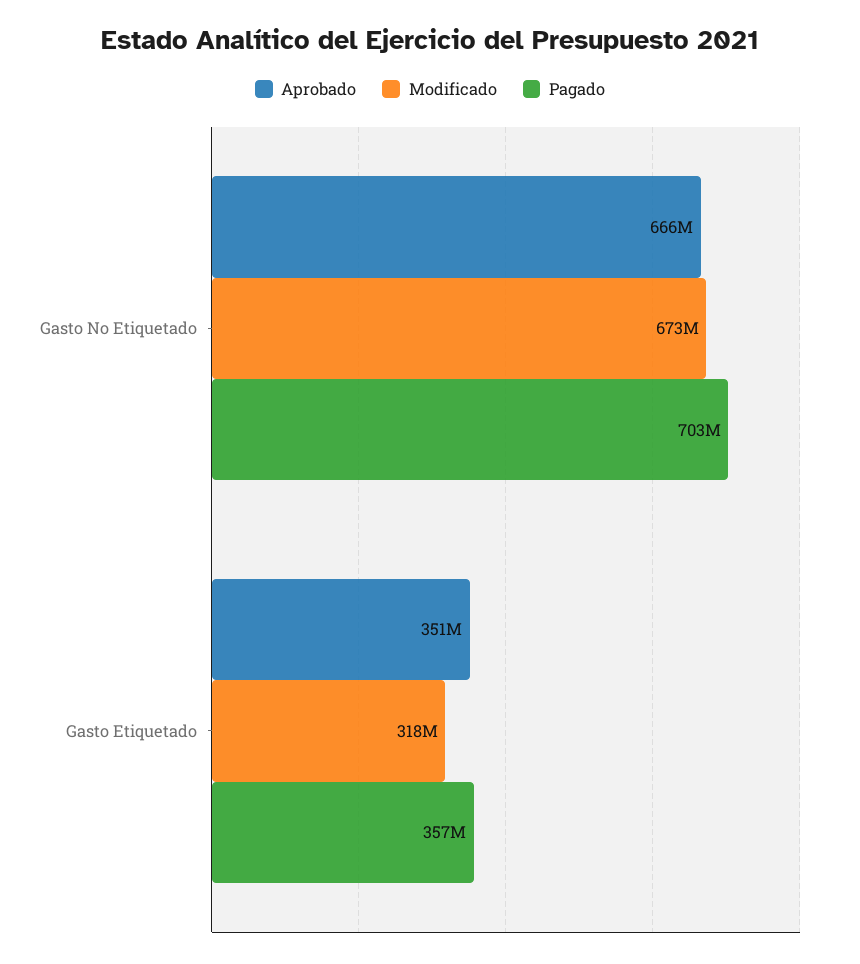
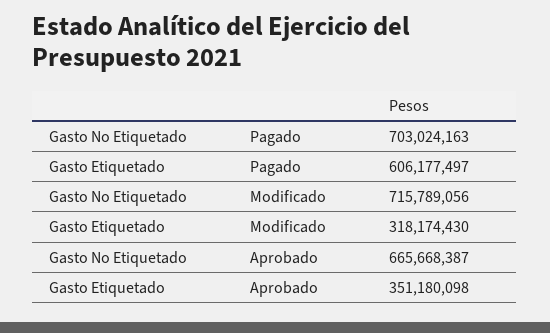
  {
    "Aprobado": {
      "Gasto No Etiquetado": 665668387,
      "Gasto Etiquetado": 351180098
    },
    "Modificado": {
-     "Gasto No Etiquetado": 673000000,
+     "Gasto No Etiquetado": 715789056,
      "Gasto Etiquetado": 318174430
    },
    "Pagado": {
      "Gasto No Etiquetado": 703024163,
-     "Gasto Etiquetado": 357000000
+     "Gasto Etiquetado": 606177497
    }
  }

